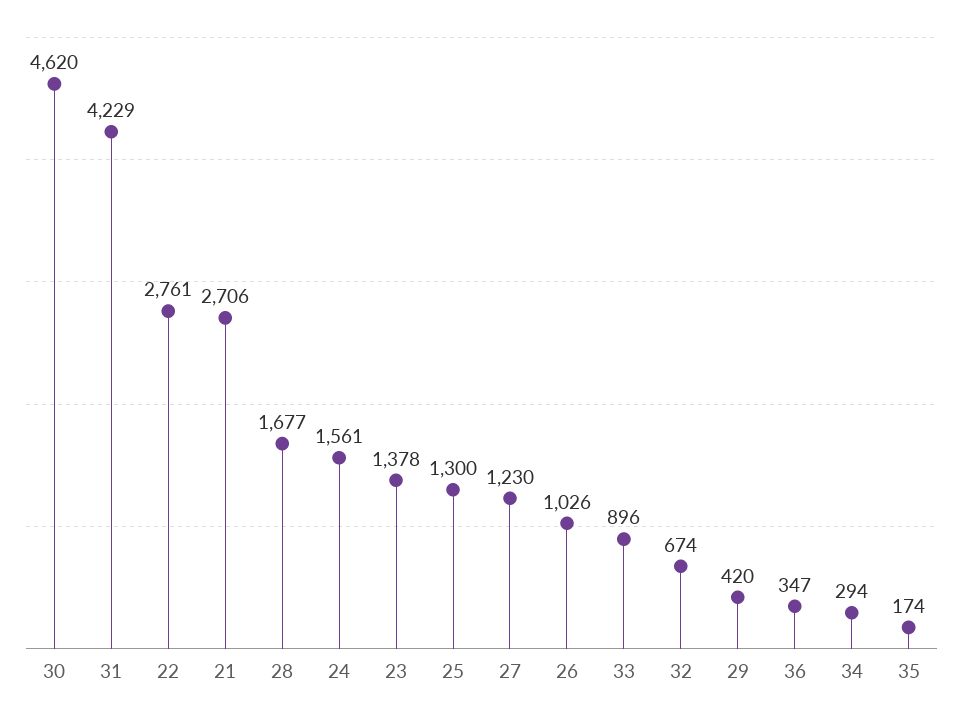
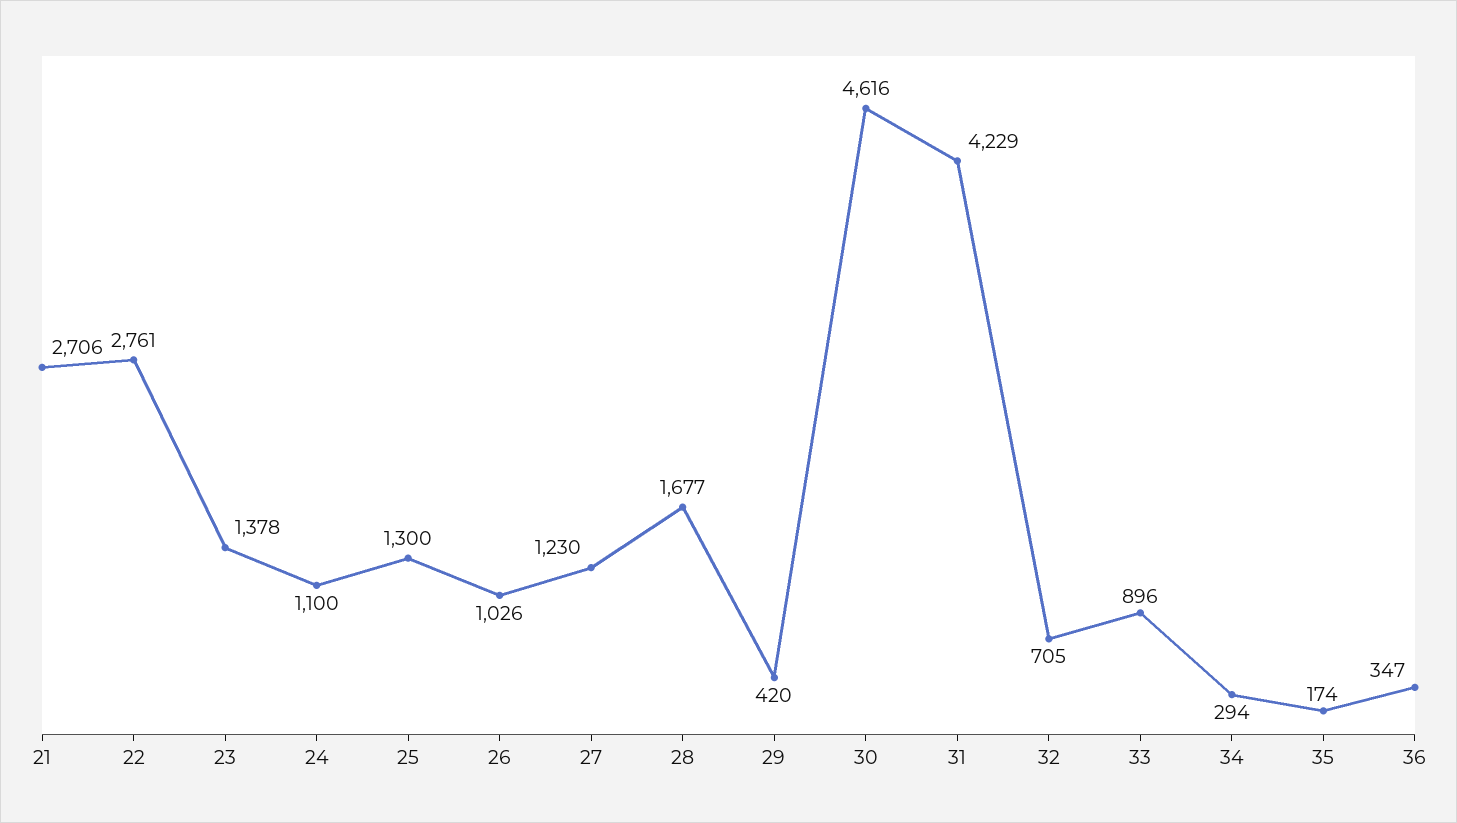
  {
-   "30": 4620,
+   "30": 4616,
    "31": 4229,
    "22": 2761,
    "21": 2706,
    "28": 1677,
-   "24": 1561,
+   "24": 1100,
    "23": 1378,
    "25": 1300,
    "27": 1230,
    "26": 1026,
    "33": 896,
-   "32": 674,
+   "32": 705,
    "29": 420,
    "36": 347,
    "34": 294,
    "35": 174
  }

